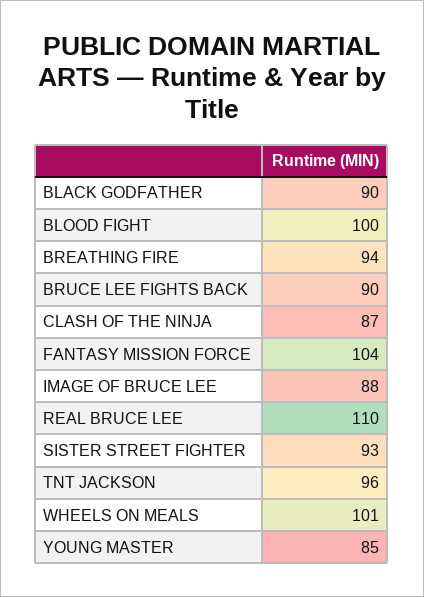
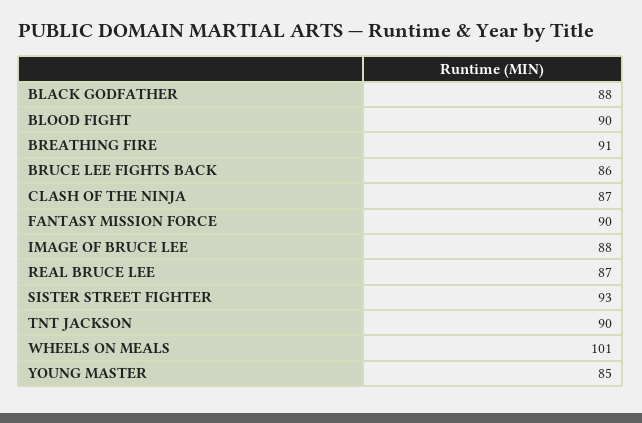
  {
-   "BLACK GODFATHER": 90,
+   "BLACK GODFATHER": 88,
-   "BLOOD FIGHT": 100,
+   "BLOOD FIGHT": 90,
-   "BREATHING FIRE": 94,
+   "BREATHING FIRE": 91,
-   "BRUCE LEE FIGHTS BACK": 90,
+   "BRUCE LEE FIGHTS BACK": 86,
    "CLASH OF THE NINJA": 87,
-   "FANTASY MISSION FORCE": 104,
+   "FANTASY MISSION FORCE": 90,
    "IMAGE OF BRUCE LEE": 88,
-   "REAL BRUCE LEE": 110,
+   "REAL BRUCE LEE": 87,
    "SISTER STREET FIGHTER": 93,
-   "TNT JACKSON": 96,
+   "TNT JACKSON": 90,
    "WHEELS ON MEALS": 101,
    "YOUNG MASTER": 85
  }

